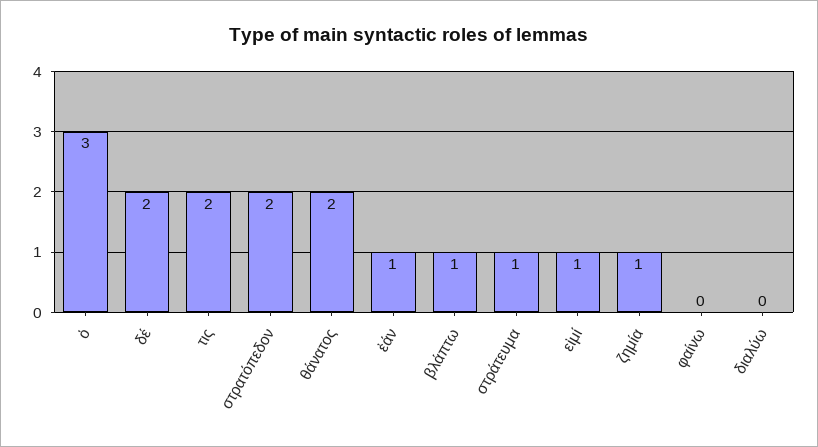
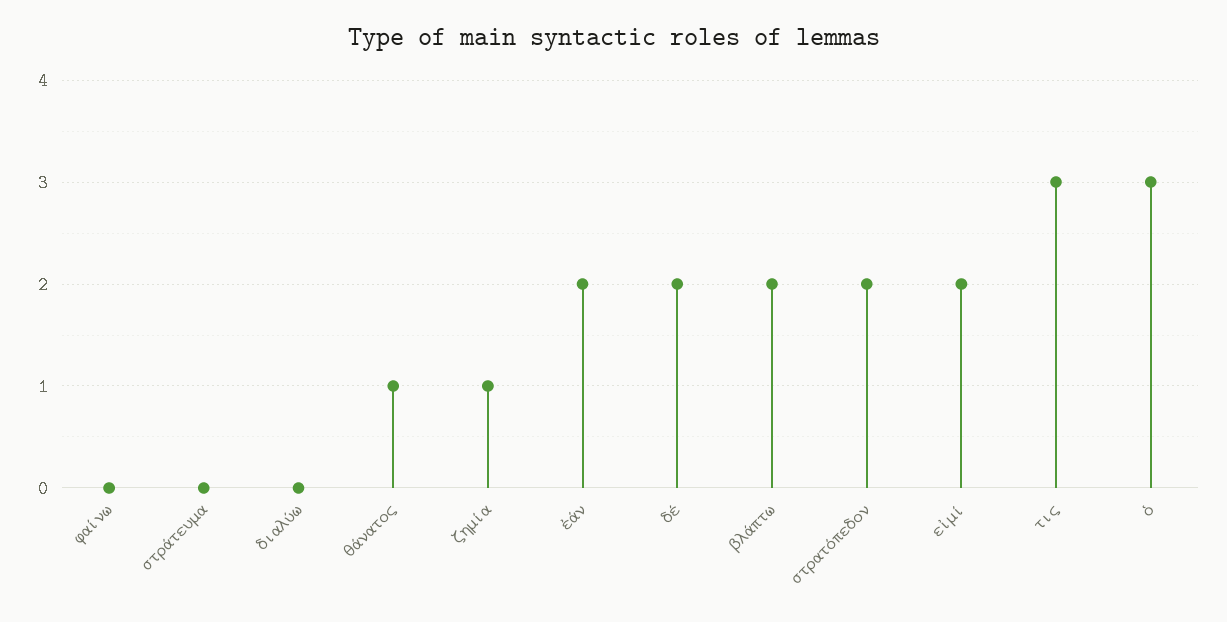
  {
    "ὁ": 3,
    "δέ": 2,
-   "τις": 2,
+   "τις": 3,
    "στρατόπεδον": 2,
-   "θάνατος": 2,
+   "θάνατος": 1,
-   "ἐάν": 1,
+   "ἐάν": 2,
-   "βλάπτω": 1,
+   "βλάπτω": 2,
-   "στράτευμα": 1,
+   "στράτευμα": 0,
-   "εἰμί": 1,
+   "εἰμί": 2,
    "ζημία": 1,
    "φαίνω": 0,
    "διαλύω": 0
  }

